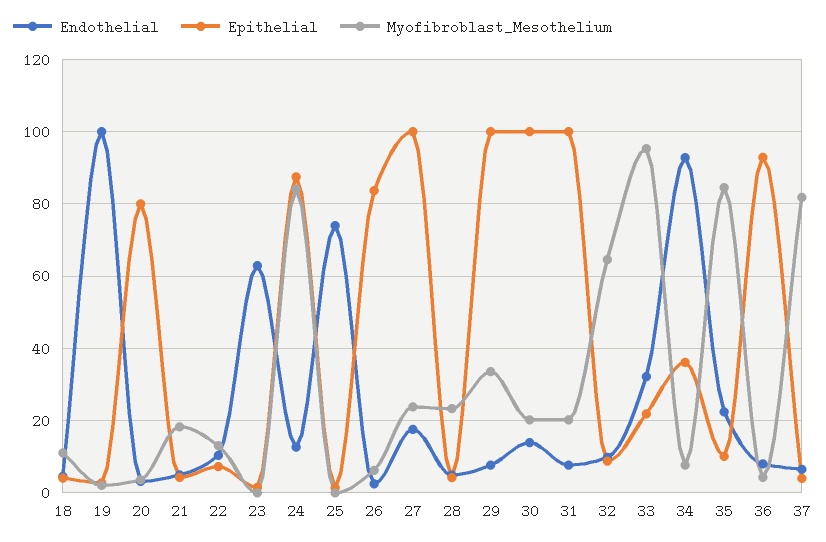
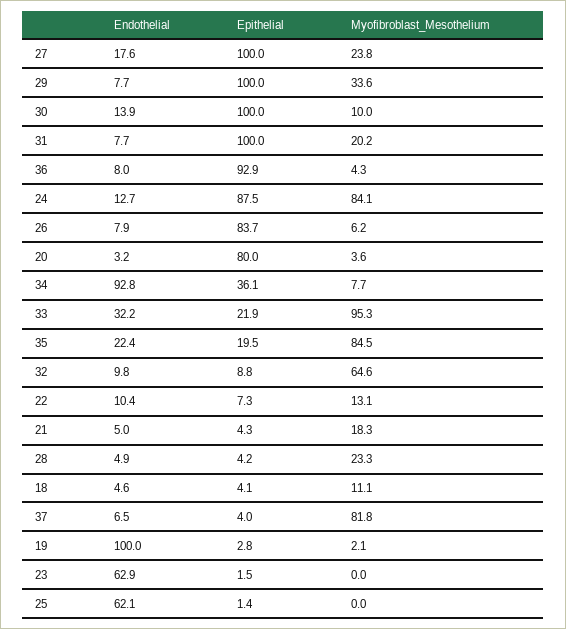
  {
    "Endothelial": {
      "18": 4.6,
      "19": 100,
      "20": 3.2,
      "21": 5,
      "22": 10.4,
      "23": 62.9,
      "24": 12.7,
-     "25": 74,
+     "25": 62.1,
-     "26": 2,
+     "26": 7.9,
      "27": 17.6,
      "28": 4.9,
      "29": 7.7,
      "30": 13.9,
      "31": 7.7,
      "32": 9.8,
      "33": 32.2,
      "34": 92.8,
      "35": 22.4,
      "36": 8,
      "37": 6.5
    },
    "Epithelial": {
      "18": 4.1,
      "19": 2.8,
      "20": 80,
      "21": 4.3,
      "22": 7.3,
      "23": 1.5,
      "24": 87.5,
      "25": 1.4,
      "26": 83.7,
      "27": 100,
      "28": 4.2,
      "29": 100,
      "30": 100,
      "31": 100,
      "32": 8.8,
      "33": 21.9,
      "34": 36.1,
-     "35": 10,
+     "35": 19.5,
      "36": 92.9,
      "37": 4
    },
    "Myofibroblast_Mesothelium": {
      "18": 11.1,
      "19": 2.1,
      "20": 3.6,
      "21": 18.3,
      "22": 13.1,
      "23": 0,
      "24": 84.1,
      "25": 0,
      "26": 6.2,
      "27": 23.8,
      "28": 23.3,
      "29": 33.6,
-     "30": 20,
+     "30": 10,
      "31": 20.2,
      "32": 64.6,
      "33": 95.3,
      "34": 7.7,
      "35": 84.5,
      "36": 4.3,
      "37": 81.8
    }
  }

